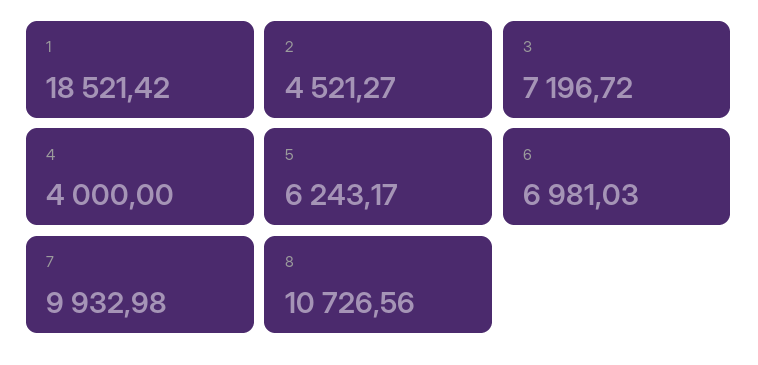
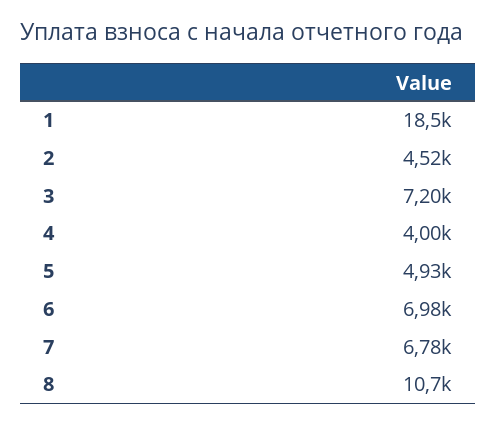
  {
    "1": 18521.42,
    "2": 4521.27,
    "3": 7196.72,
    "4": 4000,
-   "5": 6243.17,
+   "5": 4930,
    "6": 6981.03,
-   "7": 9932.98,
+   "7": 6780,
    "8": 10726.56
  }

